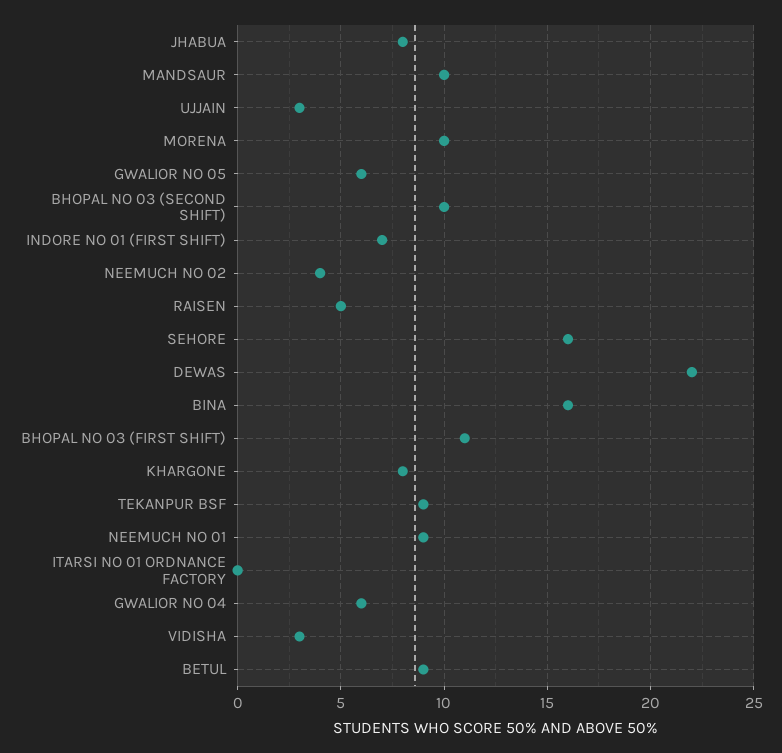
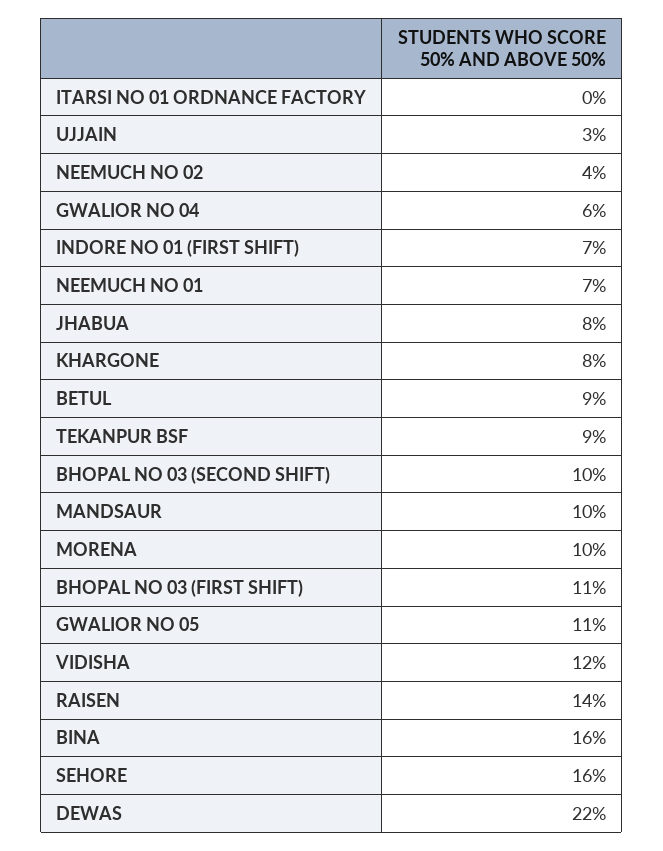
  {
    "JHABUA": 8,
    "MANDSAUR": 10,
    "UJJAIN": 3,
    "MORENA": 10,
-   "GWALIOR NO 05": 6,
+   "GWALIOR NO 05": 11,
    "BHOPAL NO 03 (SECOND SHIFT)": 10,
    "INDORE NO 01 (FIRST SHIFT)": 7,
    "NEEMUCH NO 02": 4,
-   "RAISEN": 5,
+   "RAISEN": 14,
    "SEHORE": 16,
    "DEWAS": 22,
    "BINA": 16,
    "BHOPAL NO 03 (FIRST SHIFT)": 11,
    "KHARGONE": 8,
    "TEKANPUR BSF": 9,
-   "NEEMUCH NO 01": 9,
+   "NEEMUCH NO 01": 7,
    "ITARSI NO 01 ORDNANCE FACTORY": 0,
    "GWALIOR NO 04": 6,
-   "VIDISHA": 3,
+   "VIDISHA": 12,
    "BETUL": 9
  }

